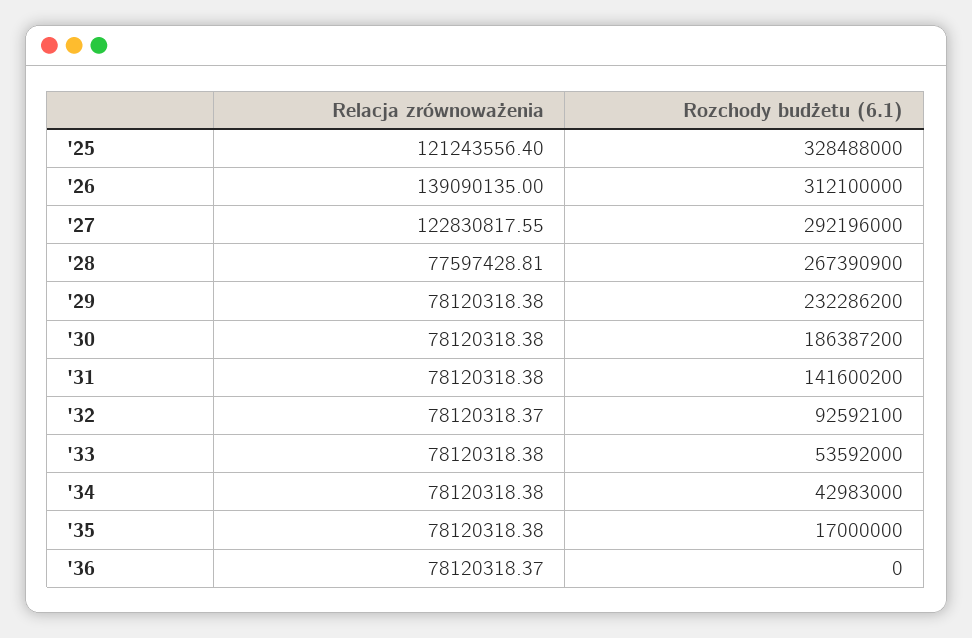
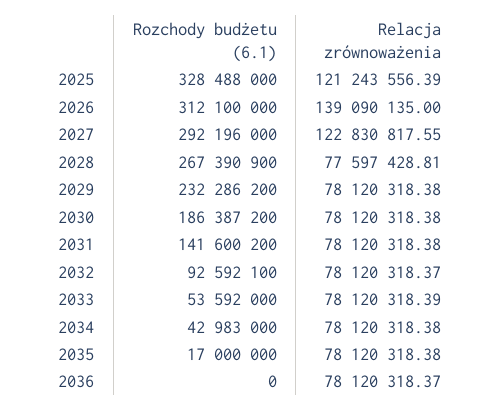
  {
    "Relacja zrównoważenia": {
-     "'25": 121243556.4,
+     "'25": 121243556.39,
      "'26": 139090135,
      "'27": 122830817.55,
      "'28": 77597428.81,
      "'29": 78120318.38,
      "'30": 78120318.38,
      "'31": 78120318.38,
      "'32": 78120318.37,
-     "'33": 78120318.38,
+     "'33": 78120318.39,
      "'34": 78120318.38,
      "'35": 78120318.38,
      "'36": 78120318.37
    },
    "Rozchody budżetu (6.1)": {
      "'25": 328488000,
      "'26": 312100000,
      "'27": 292196000,
      "'28": 267390900,
      "'29": 232286200,
      "'30": 186387200,
      "'31": 141600200,
      "'32": 92592100,
      "'33": 53592000,
      "'34": 42983000,
      "'35": 17000000,
      "'36": 0
    }
  }

